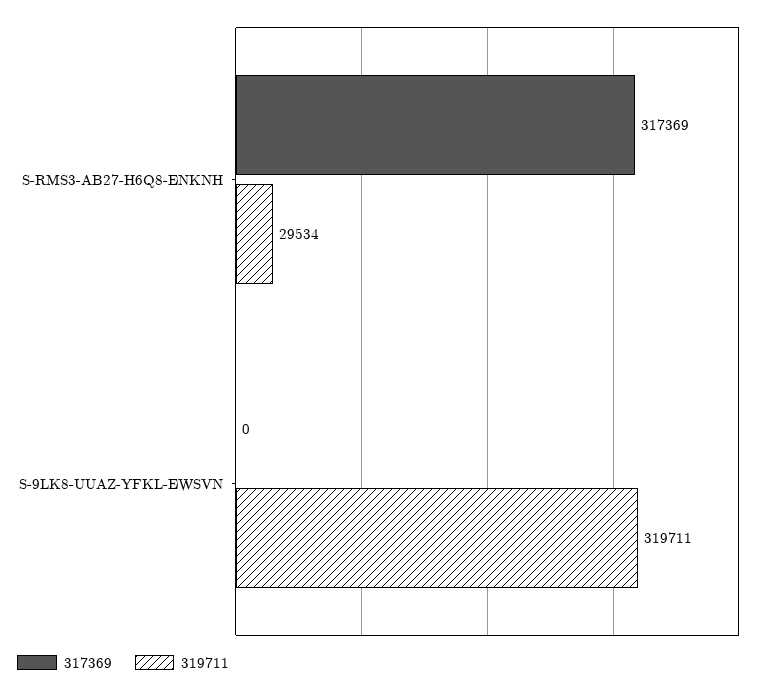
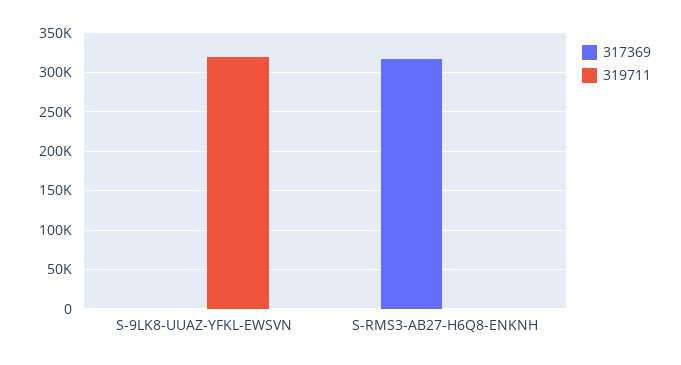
  {
    "317369": {
      "S-RMS3-AB27-H6Q8-ENKNH": 317369,
      "S-9LK8-UUAZ-YFKL-EWSVN": 0
    },
    "319711": {
-     "S-RMS3-AB27-H6Q8-ENKNH": 29534,
+     "S-RMS3-AB27-H6Q8-ENKNH": 0,
      "S-9LK8-UUAZ-YFKL-EWSVN": 319711
    }
  }

